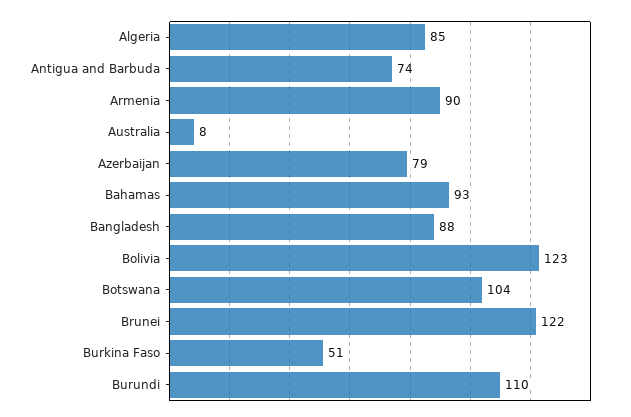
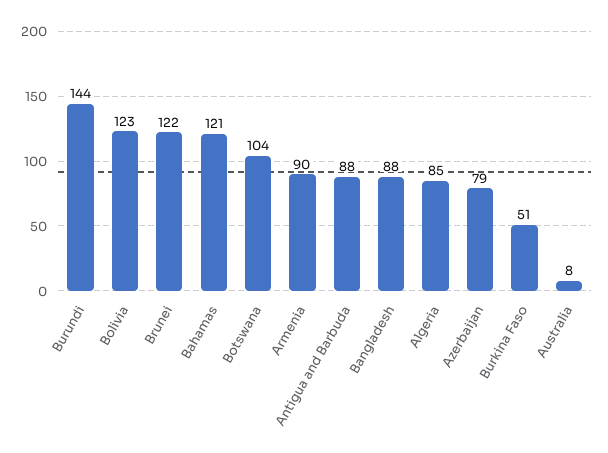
  {
    "Algeria": 85,
-   "Antigua and Barbuda": 74,
+   "Antigua and Barbuda": 88,
    "Armenia": 90,
    "Australia": 8,
    "Azerbaijan": 79,
-   "Bahamas": 93,
+   "Bahamas": 121,
    "Bangladesh": 88,
    "Bolivia": 123,
    "Botswana": 104,
    "Brunei": 122,
    "Burkina Faso": 51,
-   "Burundi": 110
+   "Burundi": 144
  }

